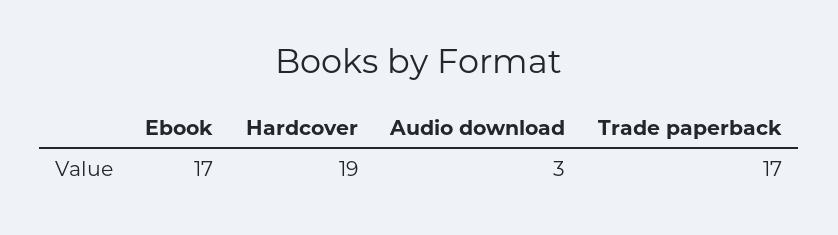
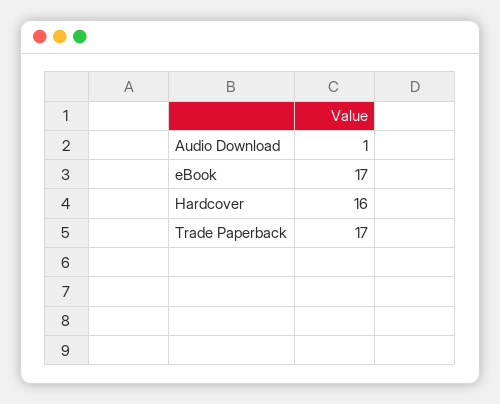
  {
    "Ebook": 17,
-   "Hardcover": 19,
+   "Hardcover": 16,
-   "Audio download": 3,
+   "Audio download": 1,
    "Trade paperback": 17
  }

